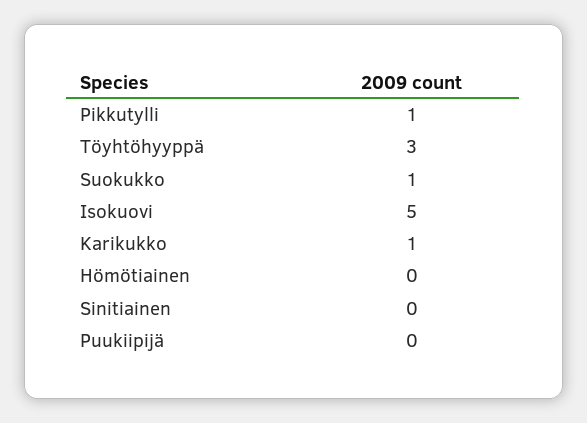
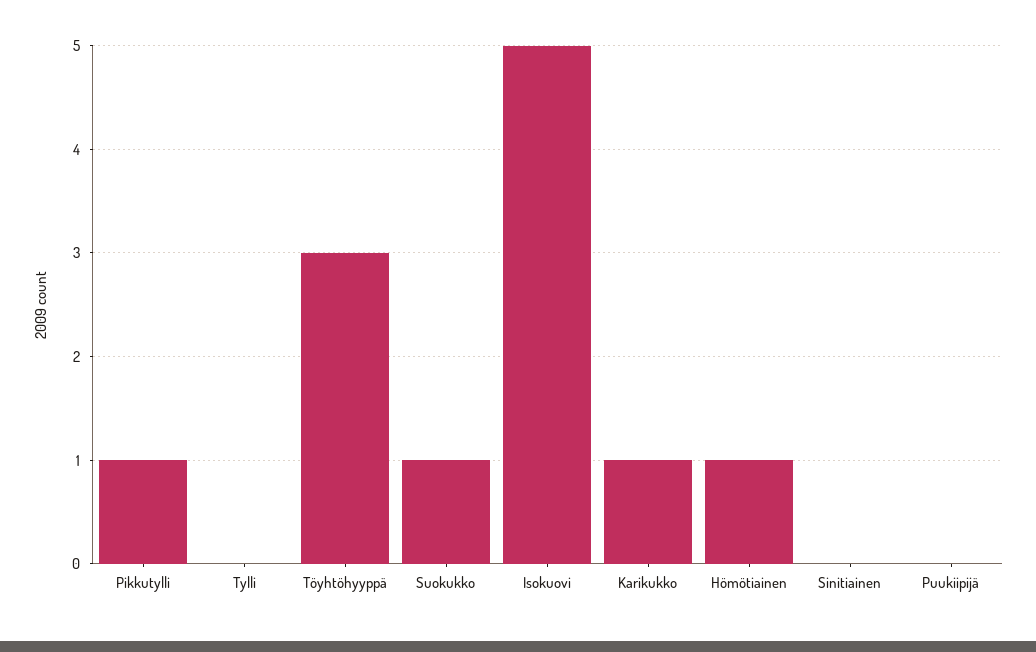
  {
    "Pikkutylli": 1,
    "Töyhtöhyyppä": 3,
    "Suokukko": 1,
    "Isokuovi": 5,
    "Karikukko": 1,
-   "Hömötiainen": 0,
+   "Hömötiainen": 1,
    "Sinitiainen": 0,
-   "Puukiipijä": 0
+   "Puukiipijä": 0,
+   "Tylli": 0
  }

